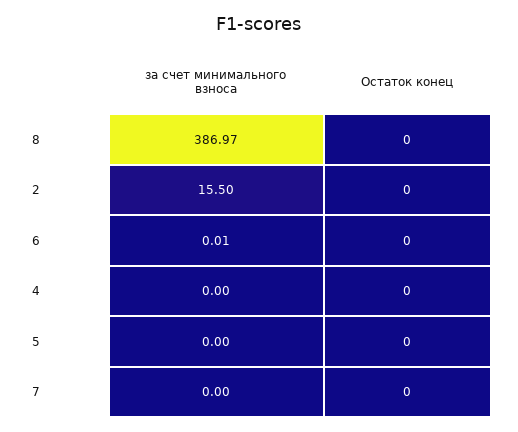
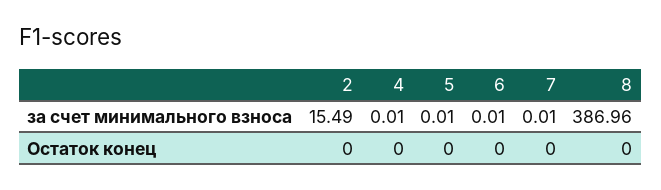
  {
    "за счет минимального взноса": {
-     "8": 386.97,
+     "8": 386.96,
-     "2": 15.5,
+     "2": 15.49,
      "6": 0.01,
-     "4": 0,
+     "4": 0.01,
-     "5": 0,
+     "5": 0.01,
-     "7": 0
+     "7": 0.01
    },
    "Остаток конец": {
      "8": 0,
      "2": 0,
      "6": 0,
      "4": 0,
      "5": 0,
      "7": 0
    }
  }

